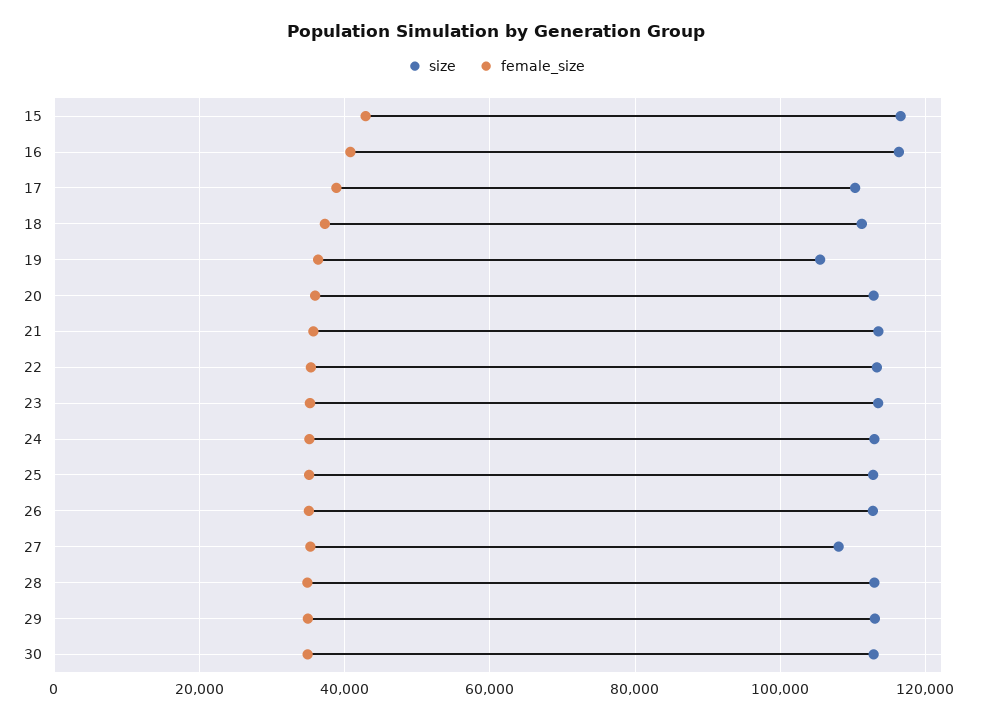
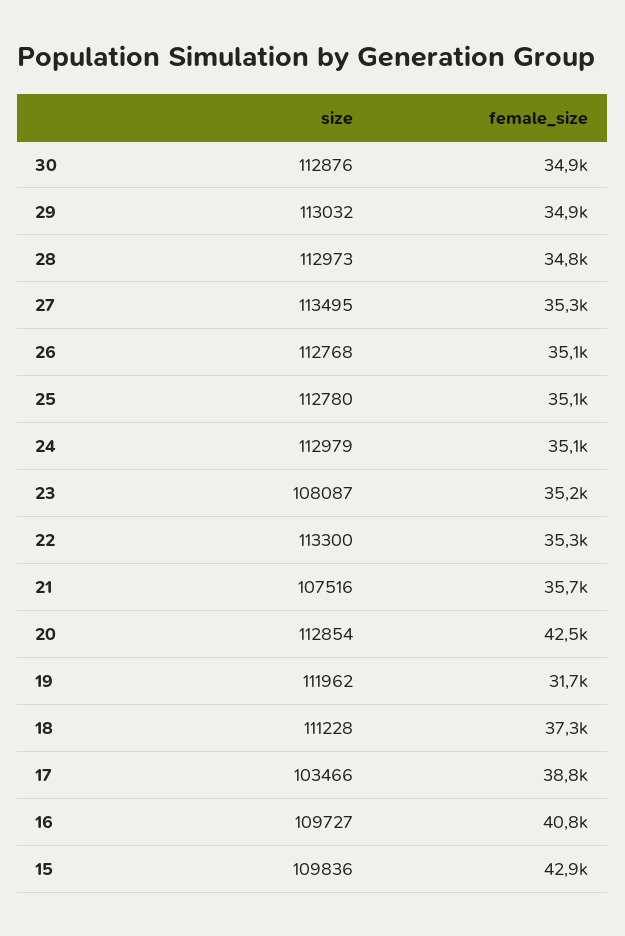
  {
    "size": {
-     "15": 116000,
+     "15": 109836,
-     "16": 116000,
+     "16": 109727,
-     "17": 110000,
+     "17": 103466,
      "18": 111228,
-     "19": 106000,
+     "19": 111962,
      "20": 112854,
-     "21": 114000,
+     "21": 107516,
      "22": 113300,
-     "23": 114000,
+     "23": 108087,
      "24": 112979,
      "25": 112780,
      "26": 112768,
-     "27": 108000,
+     "27": 113495,
      "28": 112973,
      "29": 113032,
      "30": 112876
    },
    "female_size": {
      "15": 42900,
      "16": 40800,
      "17": 38800,
      "18": 37300,
-     "19": 36000,
+     "19": 31700,
-     "20": 36000,
+     "20": 42500,
      "21": 35700,
      "22": 35300,
      "23": 35200,
      "24": 35100,
      "25": 35100,
      "26": 35100,
      "27": 35300,
      "28": 34800,
      "29": 34900,
      "30": 34900
    }
  }

